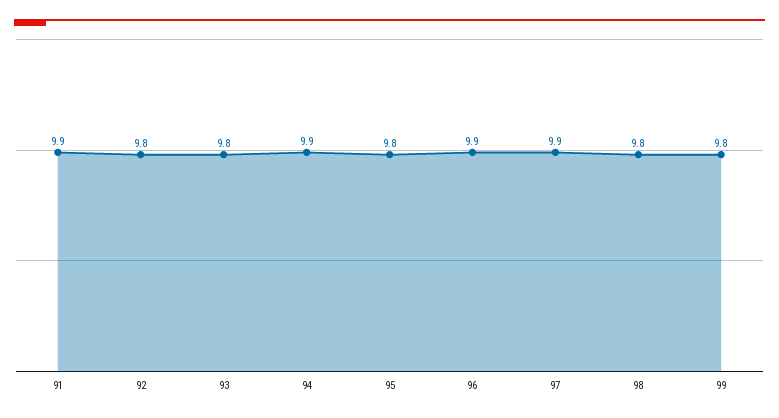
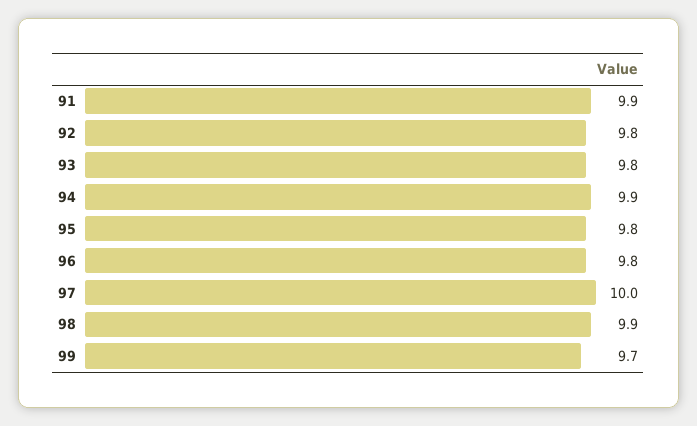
  {
    "91": 9.9,
    "92": 9.8,
    "93": 9.8,
    "94": 9.9,
    "95": 9.8,
-   "96": 9.9,
+   "96": 9.8,
-   "97": 9.9,
+   "97": 10,
-   "98": 9.8,
+   "98": 9.9,
-   "99": 9.8
+   "99": 9.7
  }

